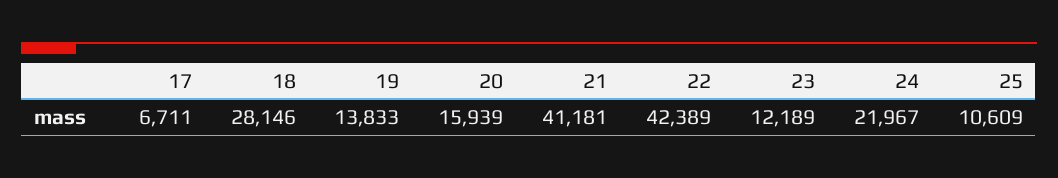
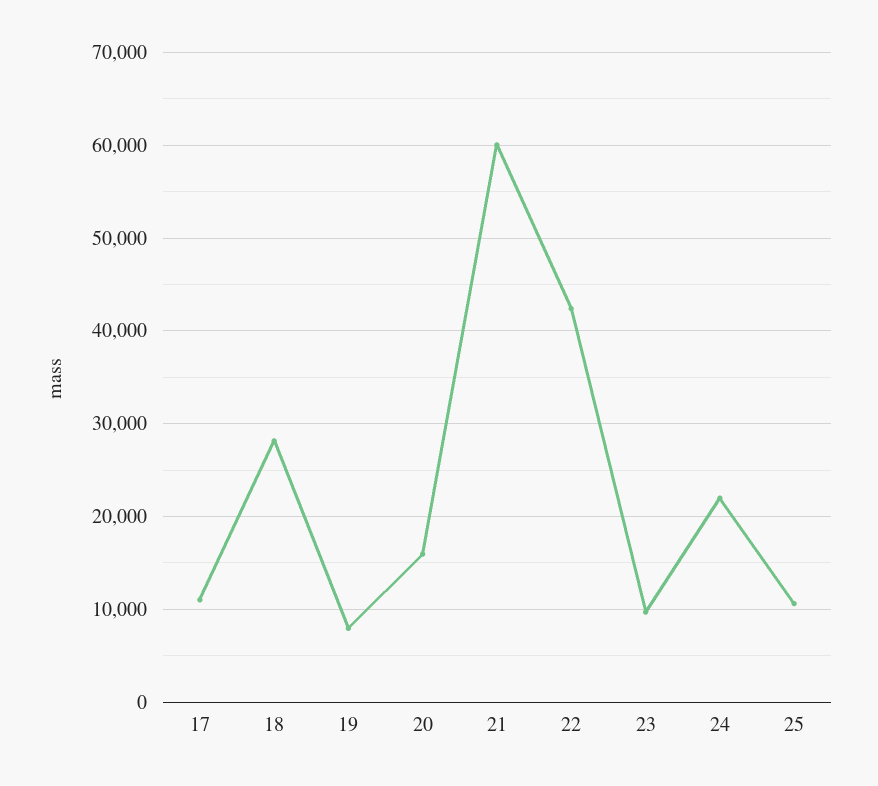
  {
-   "17": 6711,
+   "17": 11000,
    "18": 28146,
-   "19": 13833,
+   "19": 8000,
    "20": 15939,
-   "21": 41181,
+   "21": 60000,
    "22": 42389,
-   "23": 12189,
+   "23": 10000,
    "24": 21967,
    "25": 10609
  }

